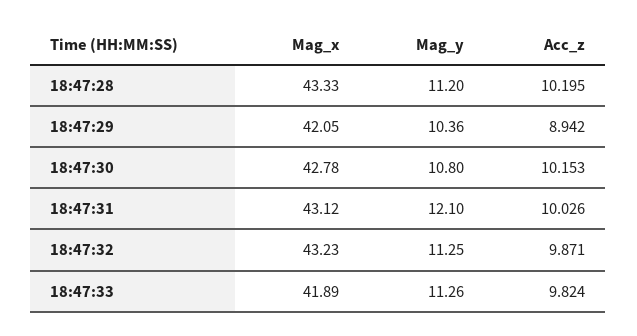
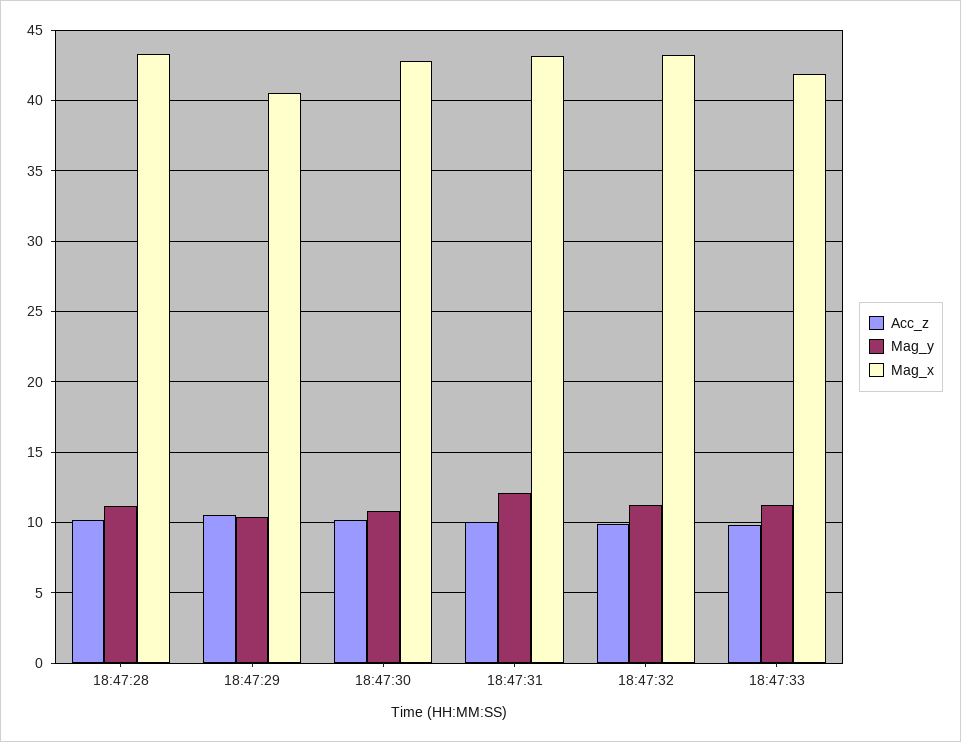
  {
    "Mag_x": {
      "18:47:28": 43.33,
-     "18:47:29": 42.05,
+     "18:47:29": 40.5,
      "18:47:30": 42.78,
      "18:47:31": 43.12,
      "18:47:32": 43.23,
      "18:47:33": 41.89
    },
    "Mag_y": {
      "18:47:28": 11.2,
      "18:47:29": 10.36,
      "18:47:30": 10.8,
      "18:47:31": 12.1,
      "18:47:32": 11.25,
      "18:47:33": 11.26
    },
    "Acc_z": {
      "18:47:28": 10.195,
-     "18:47:29": 8.942,
+     "18:47:29": 10.5,
      "18:47:30": 10.153,
      "18:47:31": 10.026,
      "18:47:32": 9.871,
      "18:47:33": 9.824
    }
  }

